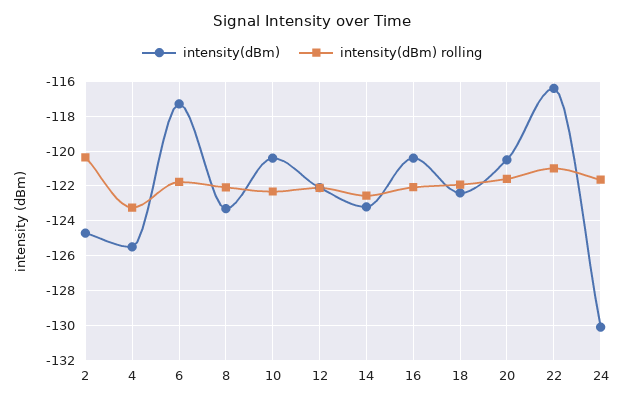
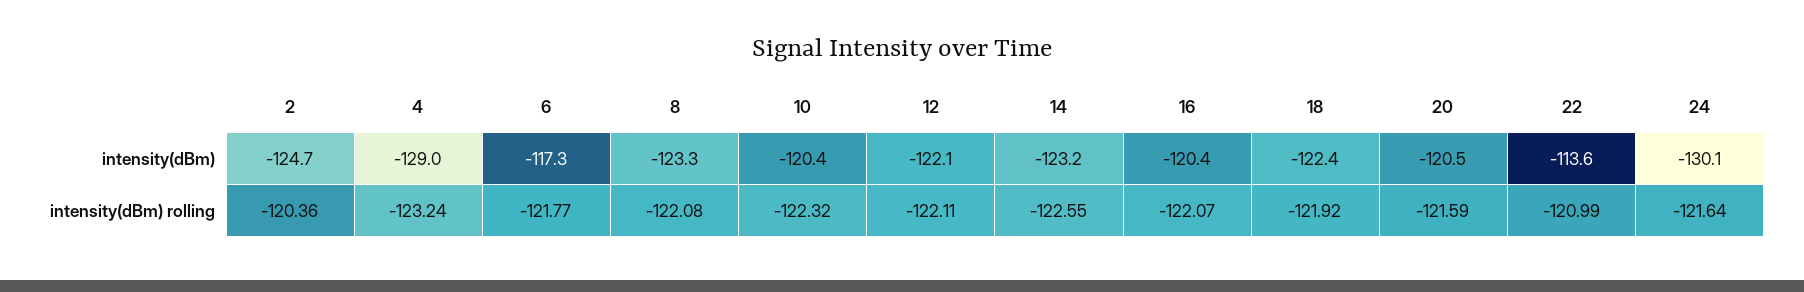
  {
    "intensity(dBm)": {
      "2": -124.7,
-     "4": -125.5,
+     "4": -129,
      "6": -117.3,
      "8": -123.3,
      "10": -120.4,
      "12": -122.1,
      "14": -123.2,
      "16": -120.4,
      "18": -122.4,
      "20": -120.5,
-     "22": -116.5,
+     "22": -113.6,
      "24": -130.1
    },
    "intensity(dBm) rolling": {
      "2": -120.36,
      "4": -123.24,
      "6": -121.77,
      "8": -122.08,
      "10": -122.32,
      "12": -122.11,
      "14": -122.55,
      "16": -122.07,
      "18": -121.92,
      "20": -121.59,
      "22": -120.99,
      "24": -121.64
    }
  }

